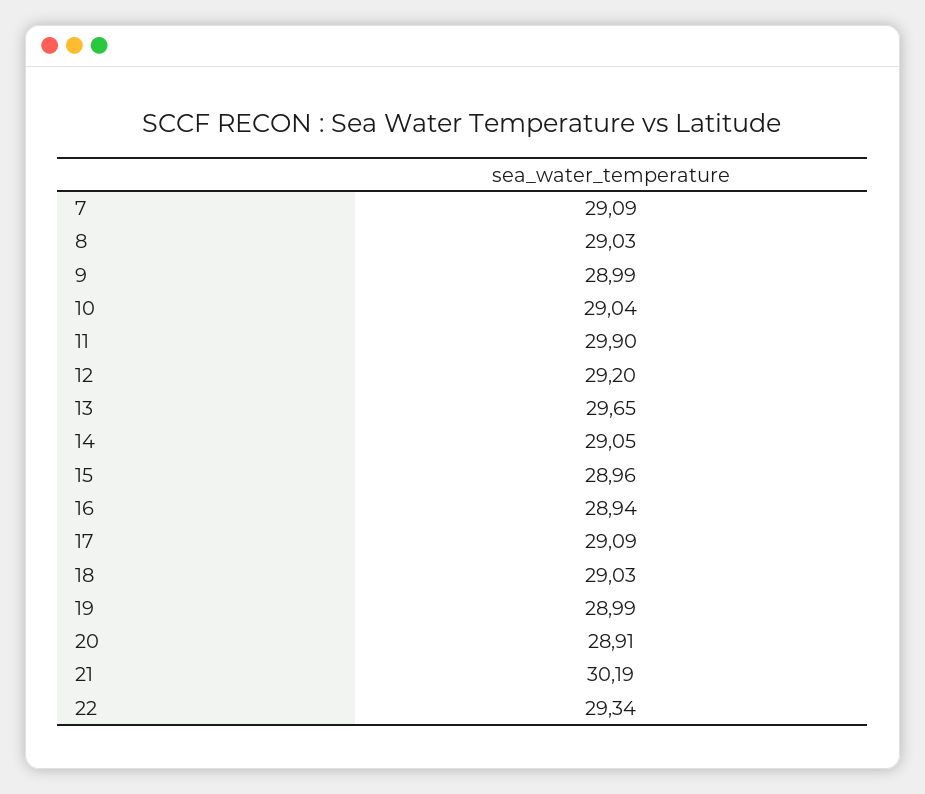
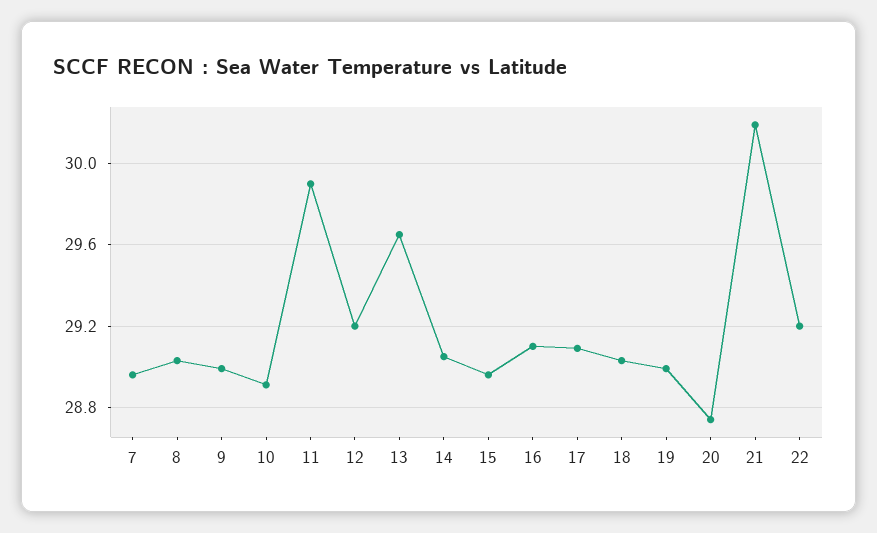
  {
-   "7": 29.09,
+   "7": 28.95,
    "8": 29.03,
    "9": 28.99,
-   "10": 29.04,
+   "10": 28.9,
    "11": 29.9,
    "12": 29.2,
    "13": 29.65,
    "14": 29.05,
    "15": 28.96,
-   "16": 28.94,
+   "16": 29.1,
    "17": 29.09,
    "18": 29.03,
    "19": 28.99,
-   "20": 28.91,
+   "20": 28.75,
    "21": 30.19,
-   "22": 29.34
+   "22": 29.2
  }

